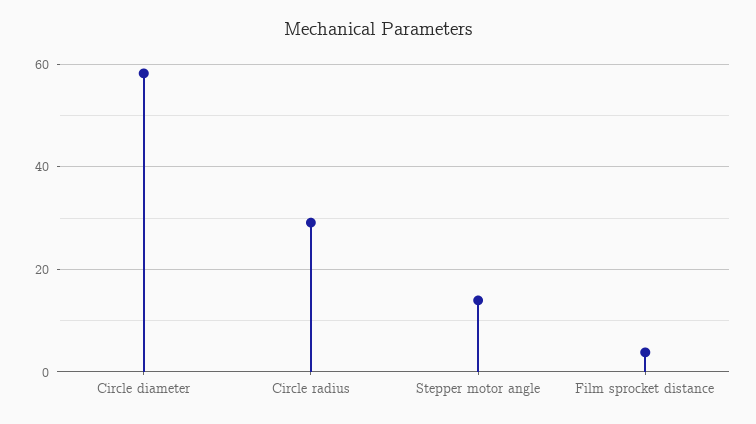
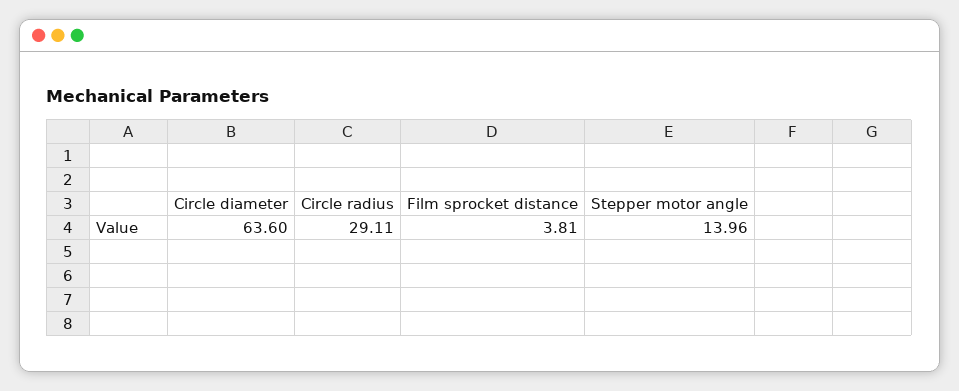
  {
-   "Circle diameter": 58,
+   "Circle diameter": 63.6,
    "Circle radius": 29.11,
    "Stepper motor angle": 13.96,
    "Film sprocket distance": 3.81
  }

